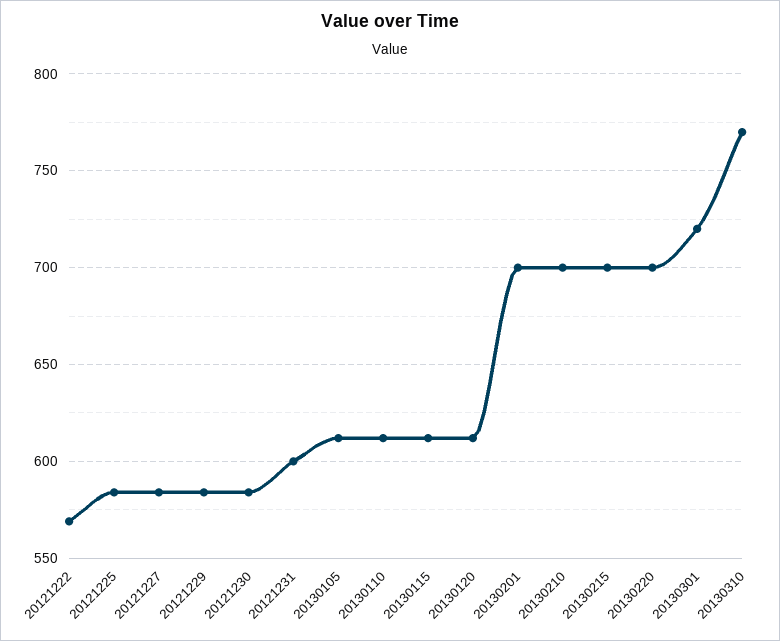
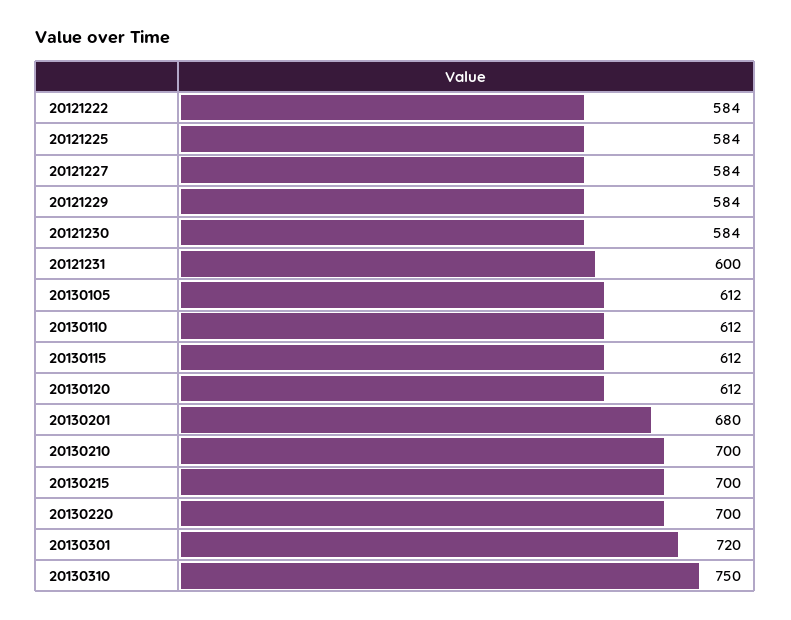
  {
-   "20121222": 570,
+   "20121222": 584,
    "20121225": 584,
    "20121227": 584,
    "20121229": 584,
    "20121230": 584,
    "20121231": 600,
    "20130105": 612,
    "20130110": 612,
    "20130115": 612,
    "20130120": 612,
-   "20130201": 700,
+   "20130201": 680,
    "20130210": 700,
    "20130215": 700,
    "20130220": 700,
    "20130301": 720,
-   "20130310": 770
+   "20130310": 750
  }

